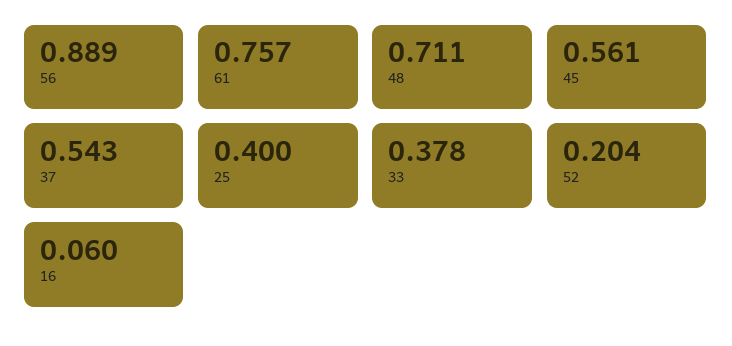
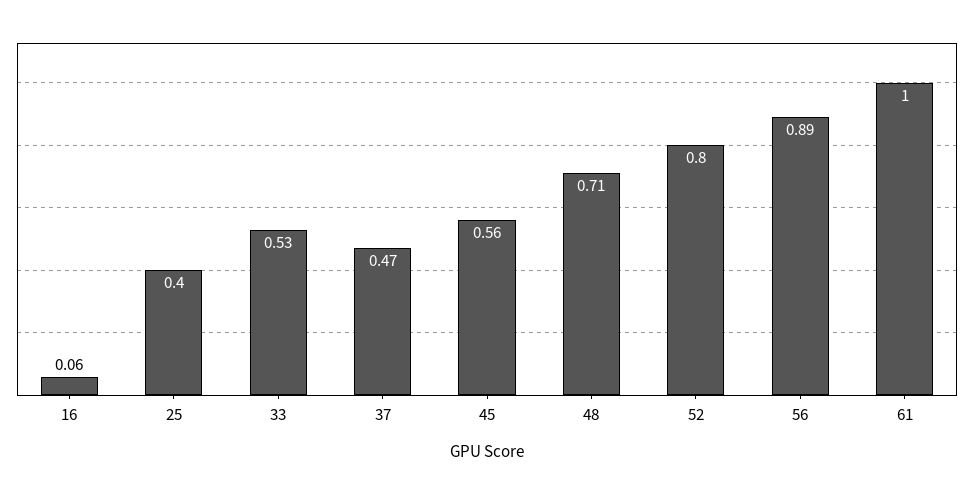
  {
    "56": 0.889,
-   "61": 0.757,
+   "61": 1,
    "48": 0.711,
    "45": 0.561,
-   "37": 0.543,
+   "37": 0.47,
    "25": 0.4,
-   "33": 0.378,
+   "33": 0.53,
-   "52": 0.204,
+   "52": 0.8,
    "16": 0.06
  }

